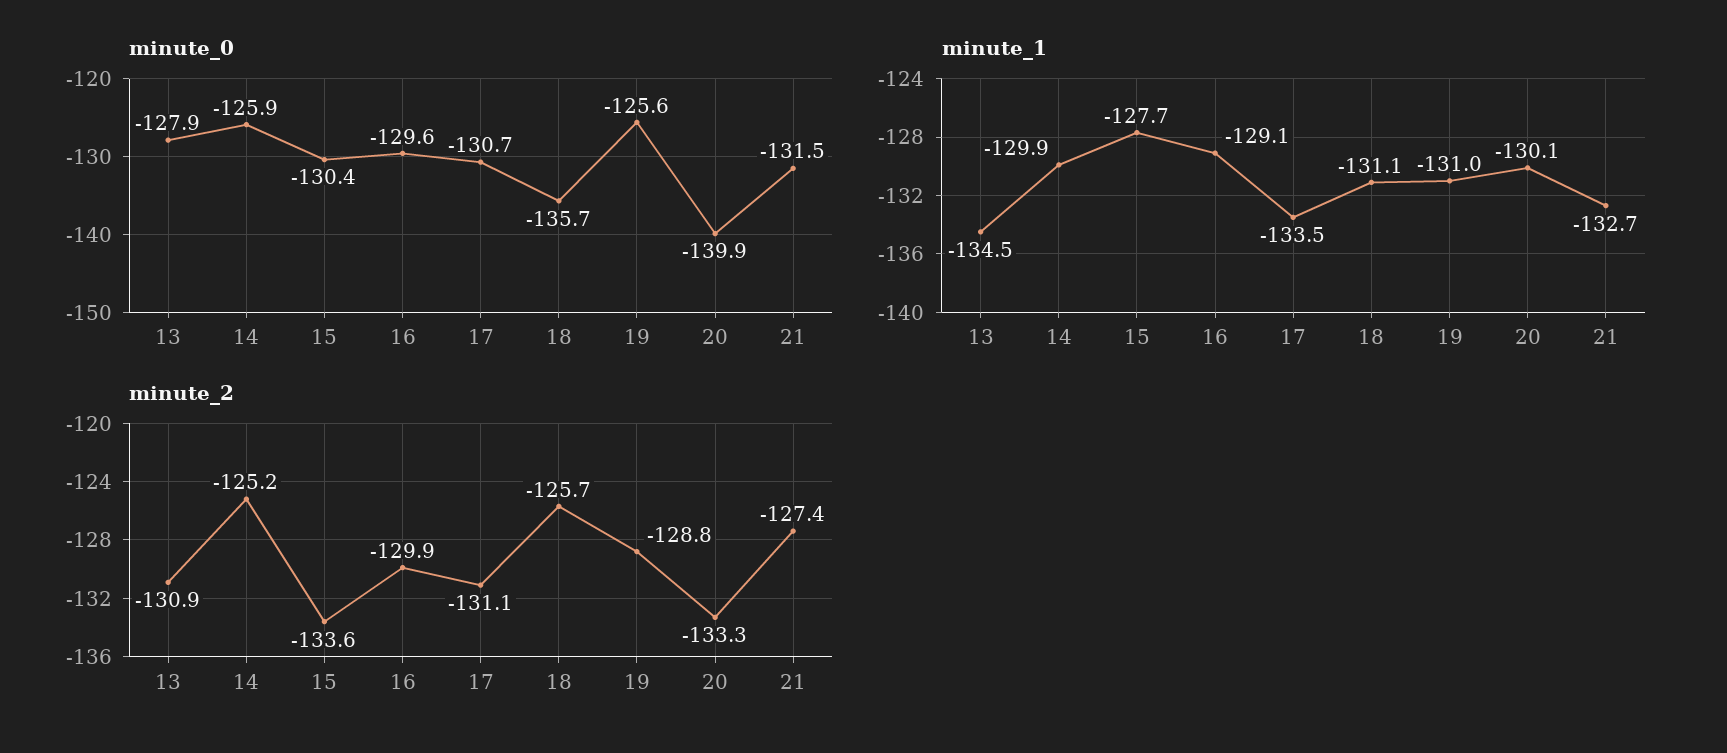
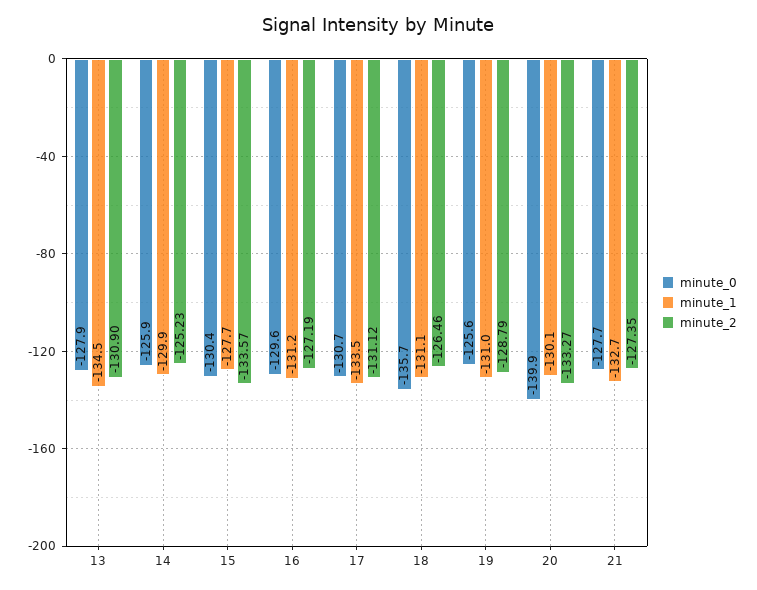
  {
    "minute_0": {
      "13": -127.9,
      "14": -125.9,
      "15": -130.4,
      "16": -129.6,
      "17": -130.7,
      "18": -135.7,
      "19": -125.6,
      "20": -139.9,
-     "21": -131.5
+     "21": -127.7
    },
    "minute_1": {
      "13": -134.5,
      "14": -129.9,
      "15": -127.7,
-     "16": -129.1,
+     "16": -131.2,
      "17": -133.5,
      "18": -131.1,
      "19": -131,
      "20": -130.1,
      "21": -132.7
    },
    "minute_2": {
      "13": -130.9,
      "14": -125.23,
      "15": -133.57,
-     "16": -129.9,
+     "16": -127.19,
      "17": -131.12,
-     "18": -125.7,
+     "18": -126.46,
      "19": -128.79,
      "20": -133.27,
      "21": -127.35
    }
  }

